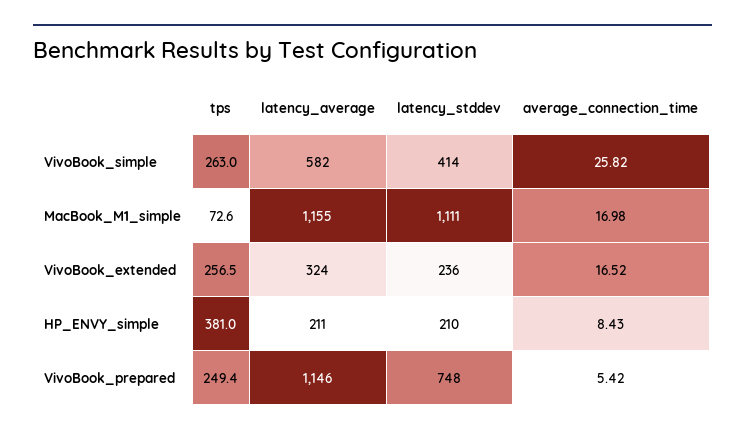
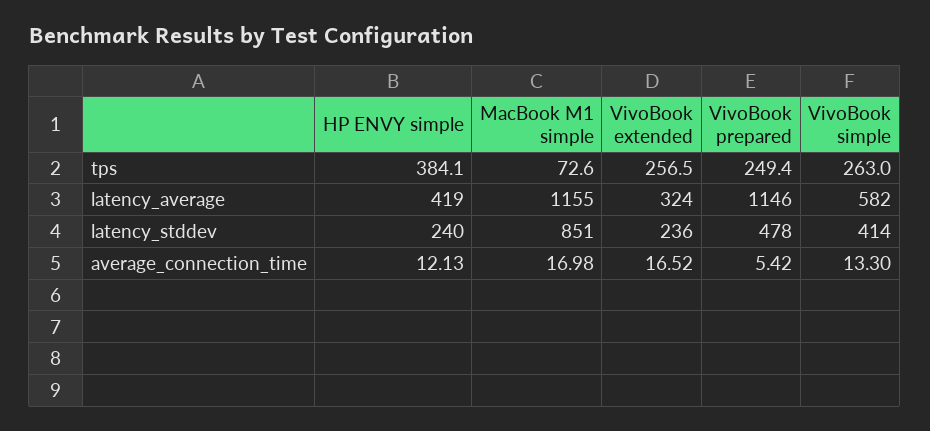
  {
    "tps": {
      "VivoBook_simple": 263,
      "MacBook_M1_simple": 72.6,
      "VivoBook_extended": 256.5,
-     "HP_ENVY_simple": 381,
+     "HP_ENVY_simple": 384.1,
      "VivoBook_prepared": 249.4
    },
    "latency_average": {
      "VivoBook_simple": 582,
      "MacBook_M1_simple": 1155,
      "VivoBook_extended": 324,
-     "HP_ENVY_simple": 211,
+     "HP_ENVY_simple": 419,
      "VivoBook_prepared": 1146
    },
    "latency_stddev": {
      "VivoBook_simple": 414,
-     "MacBook_M1_simple": 1111,
+     "MacBook_M1_simple": 851,
      "VivoBook_extended": 236,
-     "HP_ENVY_simple": 210,
+     "HP_ENVY_simple": 240,
-     "VivoBook_prepared": 748
+     "VivoBook_prepared": 478
    },
    "average_connection_time": {
-     "VivoBook_simple": 25.82,
+     "VivoBook_simple": 13.3,
      "MacBook_M1_simple": 16.98,
      "VivoBook_extended": 16.52,
-     "HP_ENVY_simple": 8.43,
+     "HP_ENVY_simple": 12.13,
      "VivoBook_prepared": 5.42
    }
  }

